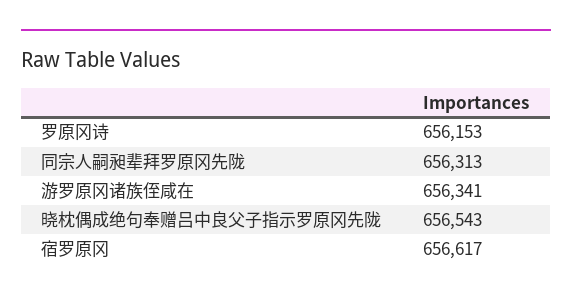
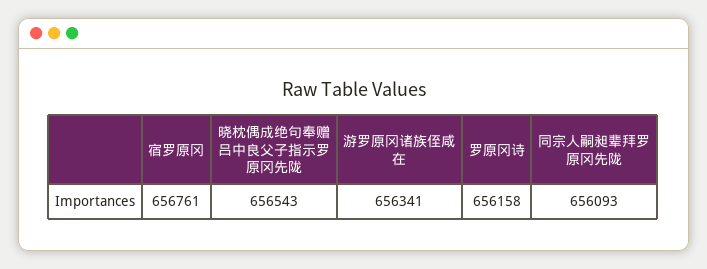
  {
-   "罗原冈诗": 656153,
+   "罗原冈诗": 656158,
-   "同宗人嗣昶辈拜罗原冈先陇": 656313,
+   "同宗人嗣昶辈拜罗原冈先陇": 656093,
    "游罗原冈诸族侄咸在": 656341,
    "晓枕偶成绝句奉赠吕中良父子指示罗原冈先陇": 656543,
-   "宿罗原冈": 656617
+   "宿罗原冈": 656761
  }

